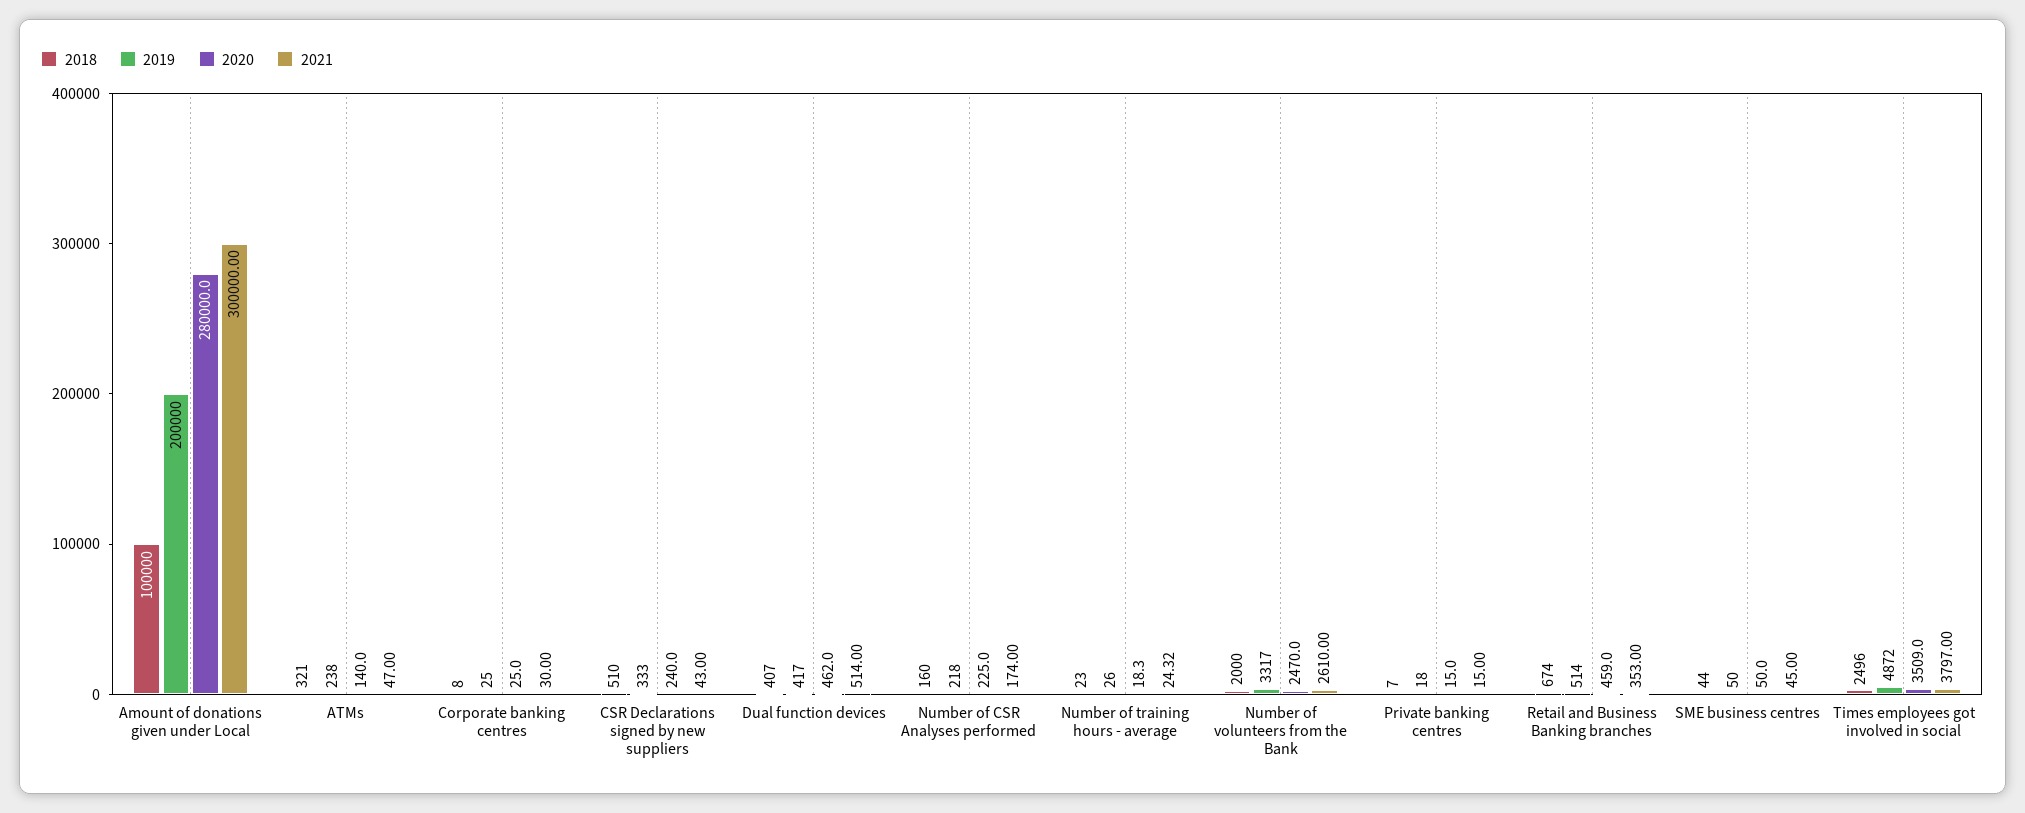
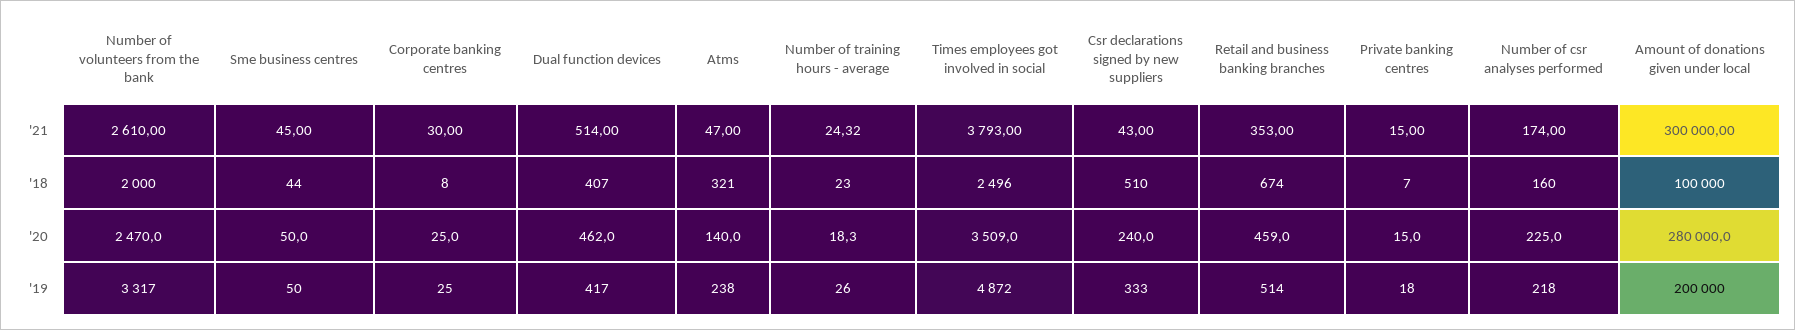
  {
    "2018": {
      "Amount of donations given under Local": 100000,
      "ATMs": 321,
      "Corporate banking centres": 8,
      "CSR Declarations signed by new suppliers": 510,
      "Dual function devices": 407,
      "Number of CSR Analyses performed": 160,
      "Number of training hours - average": 23,
      "Number of volunteers from the Bank": 2000,
      "Private banking centres": 7,
      "Retail and Business Banking branches": 674,
      "SME business centres": 44,
      "Times employees got involved in social": 2496
    },
    "2019": {
      "Amount of donations given under Local": 200000,
      "ATMs": 238,
      "Corporate banking centres": 25,
      "CSR Declarations signed by new suppliers": 333,
      "Dual function devices": 417,
      "Number of CSR Analyses performed": 218,
      "Number of training hours - average": 26,
      "Number of volunteers from the Bank": 3317,
      "Private banking centres": 18,
      "Retail and Business Banking branches": 514,
      "SME business centres": 50,
      "Times employees got involved in social": 4872
    },
    "2020": {
      "Amount of donations given under Local": 280000,
      "ATMs": 140,
      "Corporate banking centres": 25,
      "CSR Declarations signed by new suppliers": 240,
      "Dual function devices": 462,
      "Number of CSR Analyses performed": 225,
      "Number of training hours - average": 18.3,
      "Number of volunteers from the Bank": 2470,
      "Private banking centres": 15,
      "Retail and Business Banking branches": 459,
      "SME business centres": 50,
      "Times employees got involved in social": 3509
    },
    "2021": {
      "Amount of donations given under Local": 300000,
      "ATMs": 47,
      "Corporate banking centres": 30,
      "CSR Declarations signed by new suppliers": 43,
      "Dual function devices": 514,
      "Number of CSR Analyses performed": 174,
      "Number of training hours - average": 24.32,
      "Number of volunteers from the Bank": 2610,
      "Private banking centres": 15,
      "Retail and Business Banking branches": 353,
      "SME business centres": 45,
-     "Times employees got involved in social": 3797
+     "Times employees got involved in social": 3793
    }
  }

